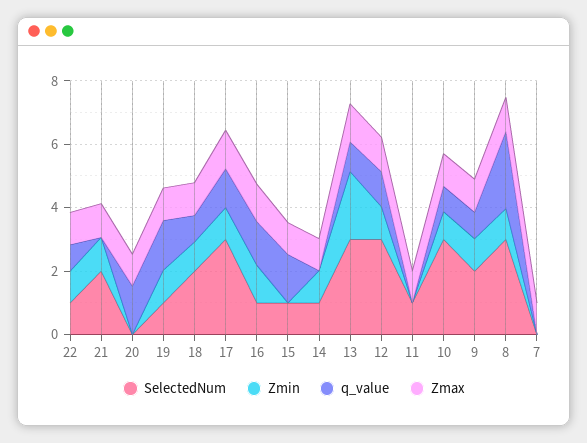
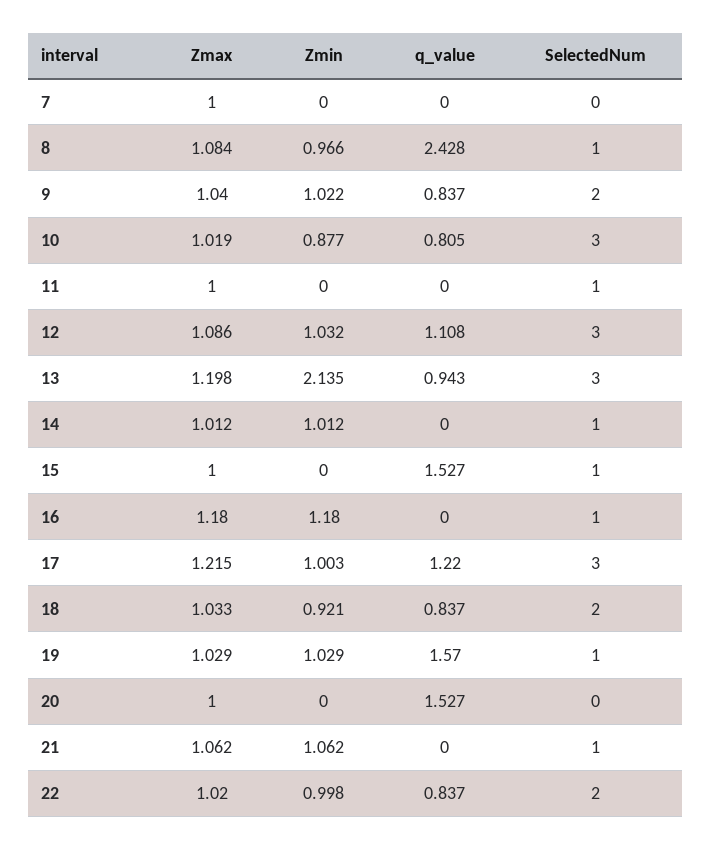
  {
    "SelectedNum": {
-     "22": 1,
+     "22": 2,
-     "21": 2,
+     "21": 1,
      "20": 0,
      "19": 1,
      "18": 2,
      "17": 3,
      "16": 1,
      "15": 1,
      "14": 1,
      "13": 3,
      "12": 3,
      "11": 1,
      "10": 3,
      "9": 2,
-     "8": 3,
+     "8": 1,
      "7": 0
    },
    "Zmin": {
      "22": 0.998,
      "21": 1.062,
      "20": 0,
      "19": 1.029,
      "18": 0.921,
      "17": 1.003,
      "16": 1.18,
      "15": 0,
      "14": 1.012,
      "13": 2.135,
      "12": 1.032,
      "11": 0,
      "10": 0.877,
      "9": 1.022,
      "8": 0.966,
      "7": 0
    },
    "q_value": {
      "22": 0.837,
      "21": 0,
      "20": 1.527,
      "19": 1.57,
      "18": 0.837,
      "17": 1.22,
-     "16": 1.5,
+     "16": 0,
      "15": 1.527,
      "14": 0,
      "13": 0.943,
      "12": 1.108,
      "11": 0,
      "10": 0.805,
      "9": 0.837,
      "8": 2.428,
      "7": 0
    },
    "Zmax": {
      "22": 1.02,
      "21": 1.062,
      "20": 1,
      "19": 1.029,
      "18": 1.033,
      "17": 1.215,
      "16": 1.18,
      "15": 1,
      "14": 1.012,
      "13": 1.198,
      "12": 1.086,
      "11": 1,
      "10": 1.019,
      "9": 1.04,
      "8": 1.084,
      "7": 1
    }
  }

